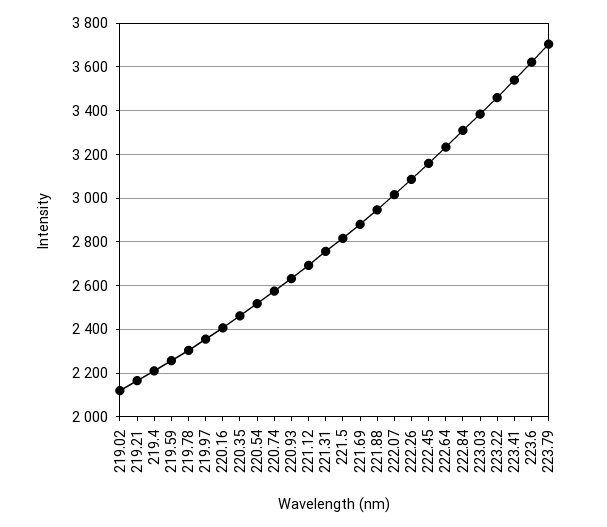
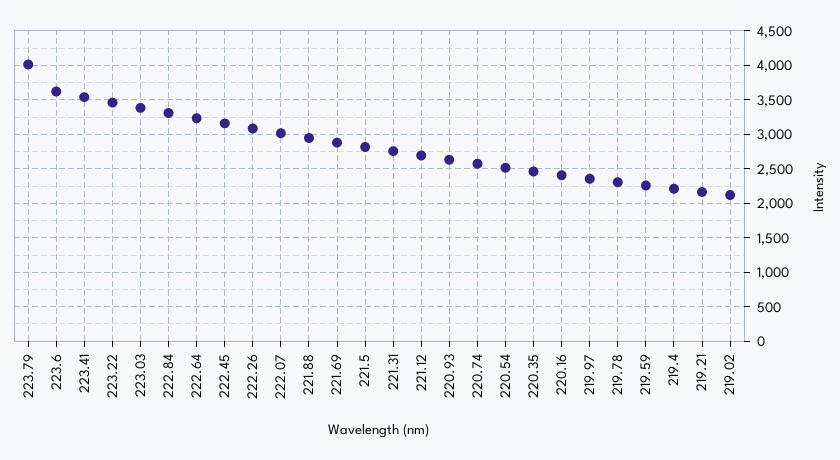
  {
    "219.02": 2100,
    "219.21": 2150,
    "219.4": 2200,
    "219.59": 2250,
    "219.78": 2300,
    "219.97": 2350,
    "220.16": 2400,
    "220.35": 2450,
    "220.54": 2500,
    "220.74": 2600,
    "220.93": 2650,
    "221.12": 2700,
    "221.31": 2750,
    "221.5": 2800,
    "221.69": 2900,
    "221.88": 2950,
    "222.07": 3000,
    "222.26": 3100,
    "222.45": 3150,
    "222.64": 3250,
    "222.84": 3300,
    "223.03": 3400,
    "223.22": 3450,
    "223.41": 3550,
    "223.6": 3600,
-   "223.79": 3700
+   "223.79": 4000
  }

